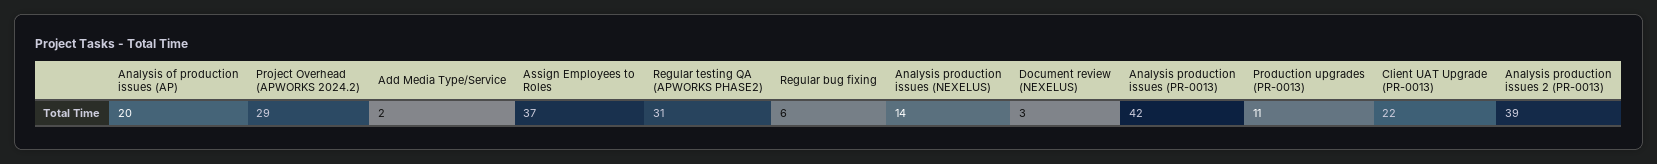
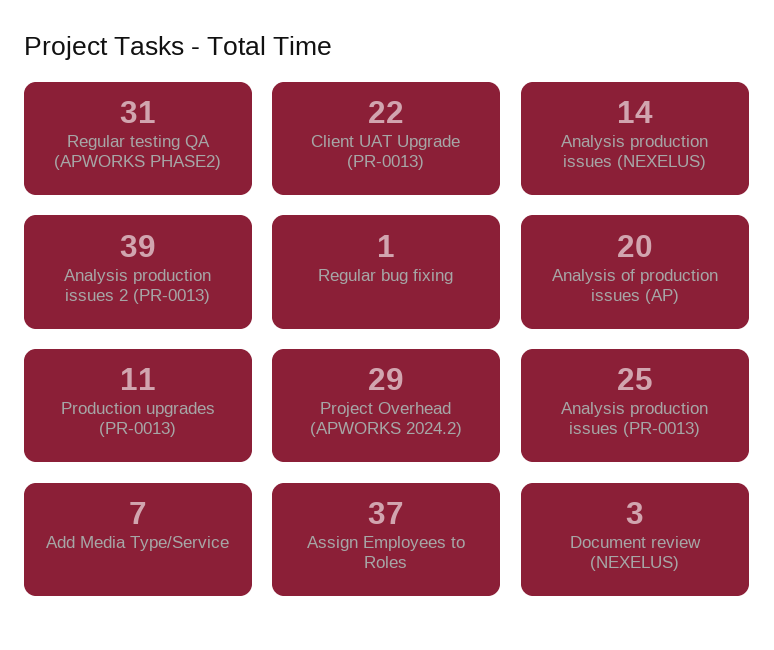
  {
    "Analysis of production issues (AP)": 20,
    "Project Overhead (APWORKS 2024.2)": 29,
-   "Add Media Type/Service": 2,
+   "Add Media Type/Service": 7,
    "Assign Employees to Roles": 37,
    "Regular testing QA (APWORKS PHASE2)": 31,
-   "Regular bug fixing": 6,
+   "Regular bug fixing": 1,
    "Analysis production issues (NEXELUS)": 14,
    "Document review (NEXELUS)": 3,
-   "Analysis production issues (PR-0013)": 42,
+   "Analysis production issues (PR-0013)": 25,
    "Production upgrades (PR-0013)": 11,
    "Client UAT Upgrade (PR-0013)": 22,
    "Analysis production issues 2 (PR-0013)": 39
  }

